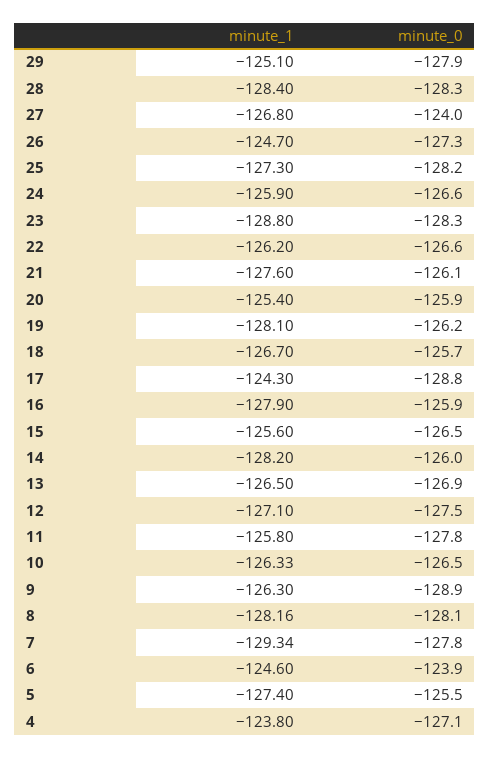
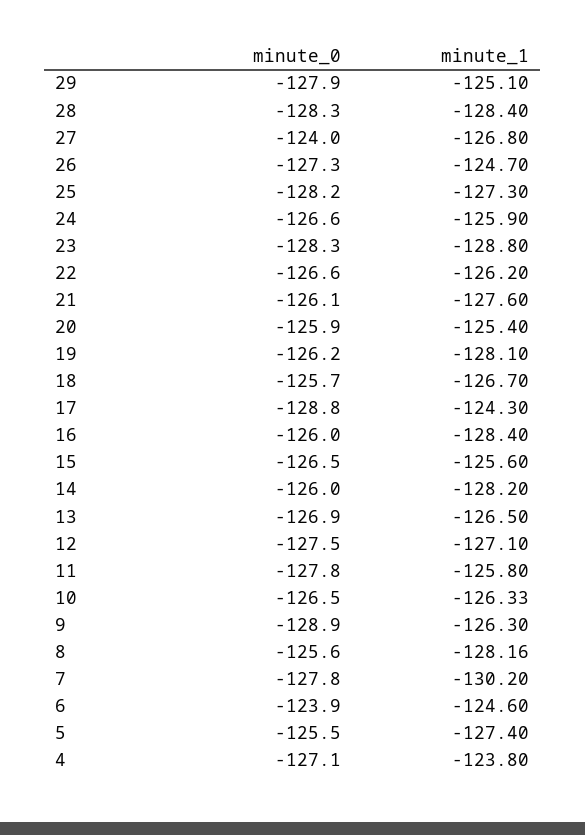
  {
    "minute_1": {
      "29": -125.1,
      "28": -128.4,
      "27": -126.8,
      "26": -124.7,
      "25": -127.3,
      "24": -125.9,
      "23": -128.8,
      "22": -126.2,
      "21": -127.6,
      "20": -125.4,
      "19": -128.1,
      "18": -126.7,
      "17": -124.3,
-     "16": -127.9,
+     "16": -128.4,
      "15": -125.6,
      "14": -128.2,
      "13": -126.5,
      "12": -127.1,
      "11": -125.8,
      "10": -126.33,
      "9": -126.3,
      "8": -128.16,
-     "7": -129.34,
+     "7": -130.2,
      "6": -124.6,
      "5": -127.4,
      "4": -123.8
    },
    "minute_0": {
      "29": -127.9,
      "28": -128.3,
      "27": -124,
      "26": -127.3,
      "25": -128.2,
      "24": -126.6,
      "23": -128.3,
      "22": -126.6,
      "21": -126.1,
      "20": -125.9,
      "19": -126.2,
      "18": -125.7,
      "17": -128.8,
-     "16": -125.9,
+     "16": -126,
      "15": -126.5,
      "14": -126,
      "13": -126.9,
      "12": -127.5,
      "11": -127.8,
      "10": -126.5,
      "9": -128.9,
-     "8": -128.1,
+     "8": -125.6,
      "7": -127.8,
      "6": -123.9,
      "5": -125.5,
      "4": -127.1
    }
  }

